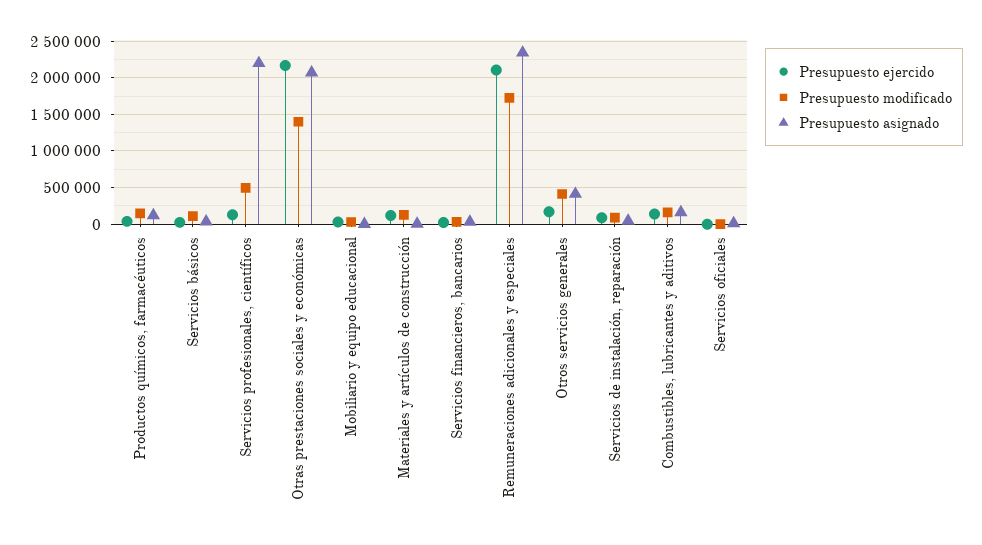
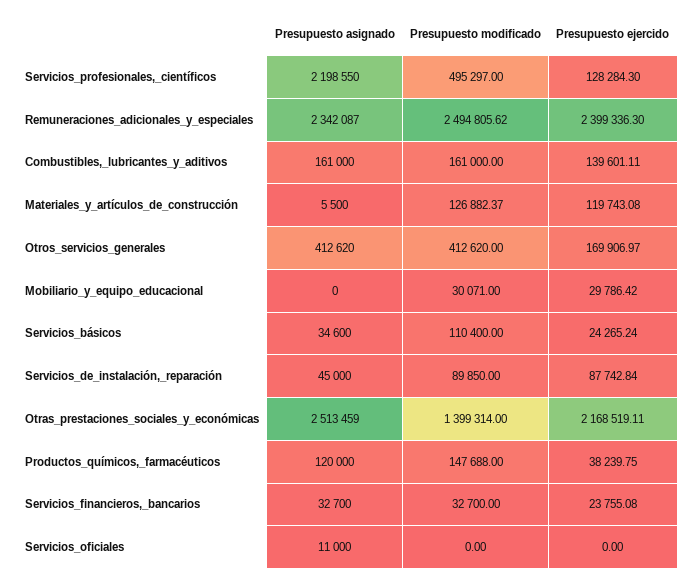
  {
    "Presupuesto ejercido": {
      "Productos químicos, farmacéuticos": 38239.75,
      "Servicios básicos": 24265.24,
      "Servicios profesionales, científicos": 128284.3,
      "Otras prestaciones sociales y económicas": 2168519.11,
      "Mobiliario y equipo educacional": 29786.42,
      "Materiales y artículos de construcción": 119743.08,
      "Servicios financieros, bancarios": 23755.08,
-     "Remuneraciones adicionales y especiales": 2100000,
+     "Remuneraciones adicionales y especiales": 2399336.3,
      "Otros servicios generales": 169906.97,
      "Servicios de instalación, reparación": 87742.84,
      "Combustibles, lubricantes y aditivos": 139601.11,
      "Servicios oficiales": 0
    },
    "Presupuesto modificado": {
      "Productos químicos, farmacéuticos": 147688,
      "Servicios básicos": 110400,
      "Servicios profesionales, científicos": 495297,
      "Otras prestaciones sociales y económicas": 1399314,
      "Mobiliario y equipo educacional": 30071,
      "Materiales y artículos de construcción": 126882.37,
      "Servicios financieros, bancarios": 32700,
-     "Remuneraciones adicionales y especiales": 1700000,
+     "Remuneraciones adicionales y especiales": 2494805.62,
      "Otros servicios generales": 412620,
      "Servicios de instalación, reparación": 89850,
      "Combustibles, lubricantes y aditivos": 161000,
      "Servicios oficiales": 0
    },
    "Presupuesto asignado": {
      "Productos químicos, farmacéuticos": 120000,
      "Servicios básicos": 34600,
      "Servicios profesionales, científicos": 2198550,
-     "Otras prestaciones sociales y económicas": 2100000,
+     "Otras prestaciones sociales y económicas": 2513459,
      "Mobiliario y equipo educacional": 0,
      "Materiales y artículos de construcción": 5500,
      "Servicios financieros, bancarios": 32700,
      "Remuneraciones adicionales y especiales": 2342087,
      "Otros servicios generales": 412620,
      "Servicios de instalación, reparación": 45000,
      "Combustibles, lubricantes y aditivos": 161000,
      "Servicios oficiales": 11000
    }
  }

